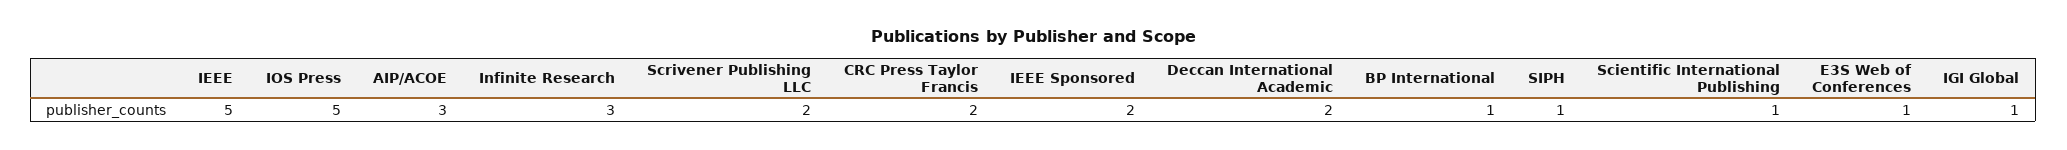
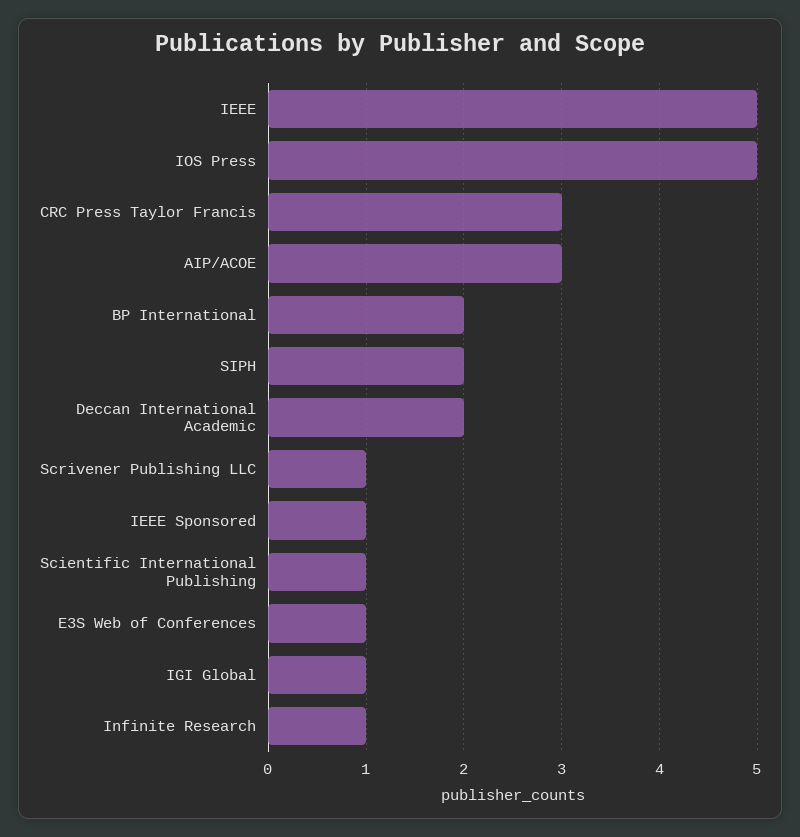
  {
    "IEEE": 5,
    "IOS Press": 5,
    "AIP/ACOE": 3,
-   "Infinite Research": 3,
+   "Infinite Research": 1,
-   "Scrivener Publishing LLC": 2,
+   "Scrivener Publishing LLC": 1,
-   "CRC Press Taylor Francis": 2,
+   "CRC Press Taylor Francis": 3,
-   "IEEE Sponsored": 2,
+   "IEEE Sponsored": 1,
    "Deccan International Academic": 2,
-   "BP International": 1,
+   "BP International": 2,
-   "SIPH": 1,
+   "SIPH": 2,
    "Scientific International Publishing": 1,
    "E3S Web of Conferences": 1,
    "IGI Global": 1
  }

